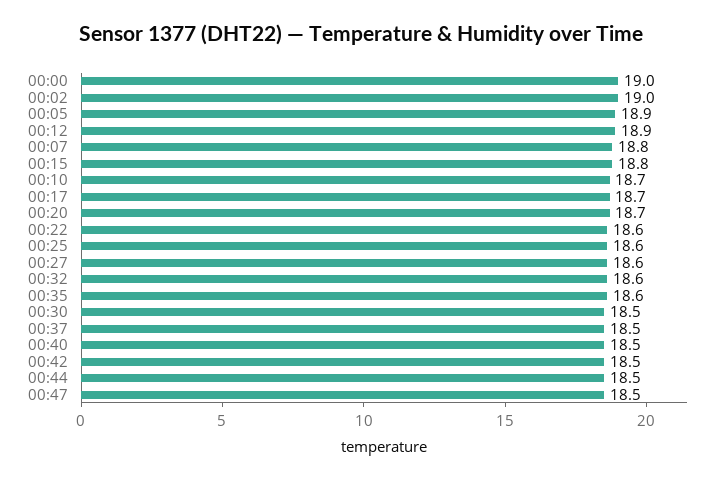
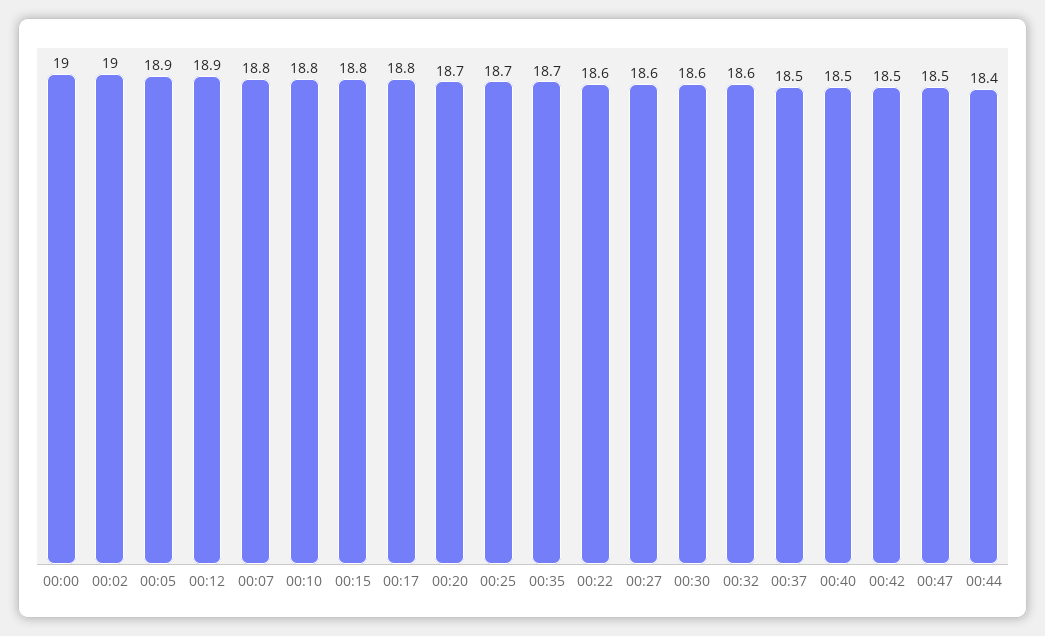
  {
    "00:00": 19,
    "00:02": 19,
    "00:05": 18.9,
    "00:12": 18.9,
    "00:07": 18.8,
    "00:15": 18.8,
-   "00:10": 18.7,
+   "00:10": 18.8,
-   "00:17": 18.7,
+   "00:17": 18.8,
    "00:20": 18.7,
    "00:22": 18.6,
-   "00:25": 18.6,
+   "00:25": 18.7,
    "00:27": 18.6,
    "00:32": 18.6,
-   "00:35": 18.6,
+   "00:35": 18.7,
-   "00:30": 18.5,
+   "00:30": 18.6,
    "00:37": 18.5,
    "00:40": 18.5,
    "00:42": 18.5,
-   "00:44": 18.5,
+   "00:44": 18.4,
    "00:47": 18.5
  }

